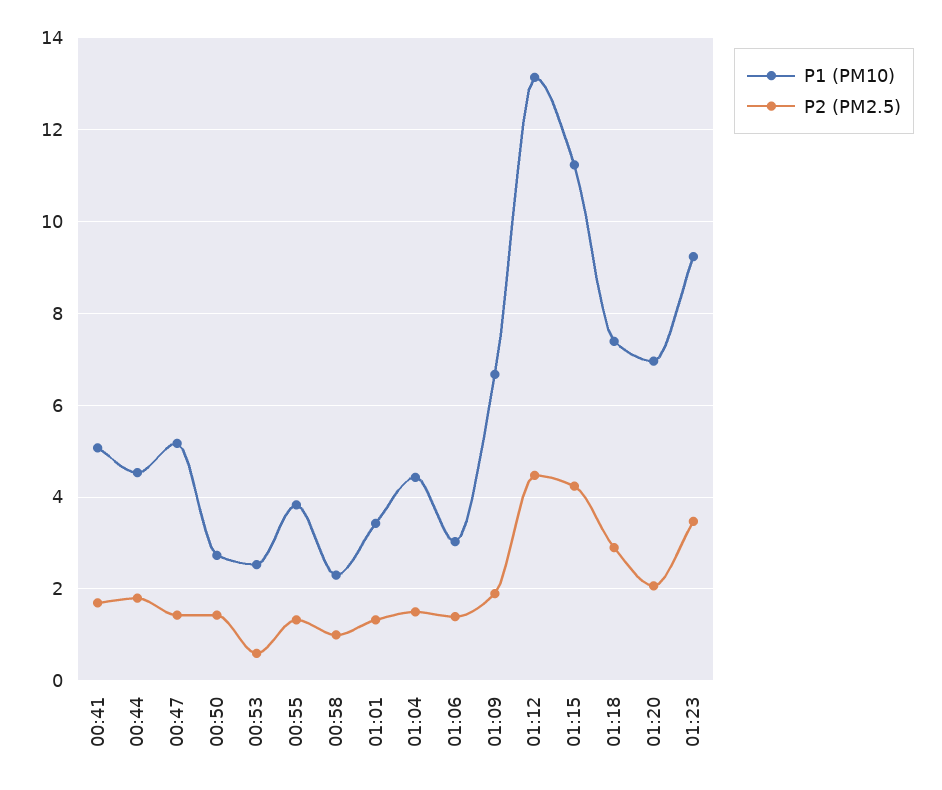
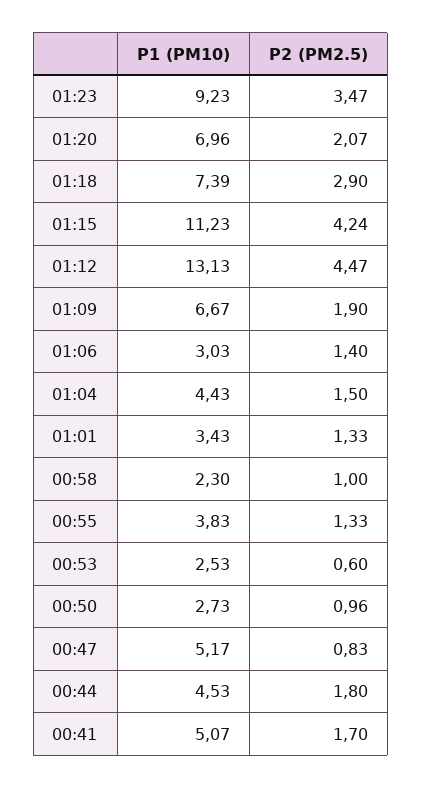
  {
    "P1 (PM10)": {
      "00:41": 5.07,
      "00:44": 4.53,
      "00:47": 5.17,
      "00:50": 2.73,
      "00:53": 2.53,
      "00:55": 3.83,
      "00:58": 2.3,
      "01:01": 3.43,
      "01:04": 4.43,
      "01:06": 3.03,
      "01:09": 6.67,
      "01:12": 13.13,
      "01:15": 11.23,
      "01:18": 7.39,
      "01:20": 6.96,
      "01:23": 9.23
    },
    "P2 (PM2.5)": {
      "00:41": 1.7,
      "00:44": 1.8,
-     "00:47": 1.4,
+     "00:47": 0.83,
-     "00:50": 1.4,
+     "00:50": 0.96,
      "00:53": 0.6,
      "00:55": 1.33,
      "00:58": 1,
      "01:01": 1.33,
      "01:04": 1.5,
      "01:06": 1.4,
      "01:09": 1.9,
      "01:12": 4.47,
      "01:15": 4.24,
      "01:18": 2.9,
      "01:20": 2.07,
      "01:23": 3.47
    }
  }

